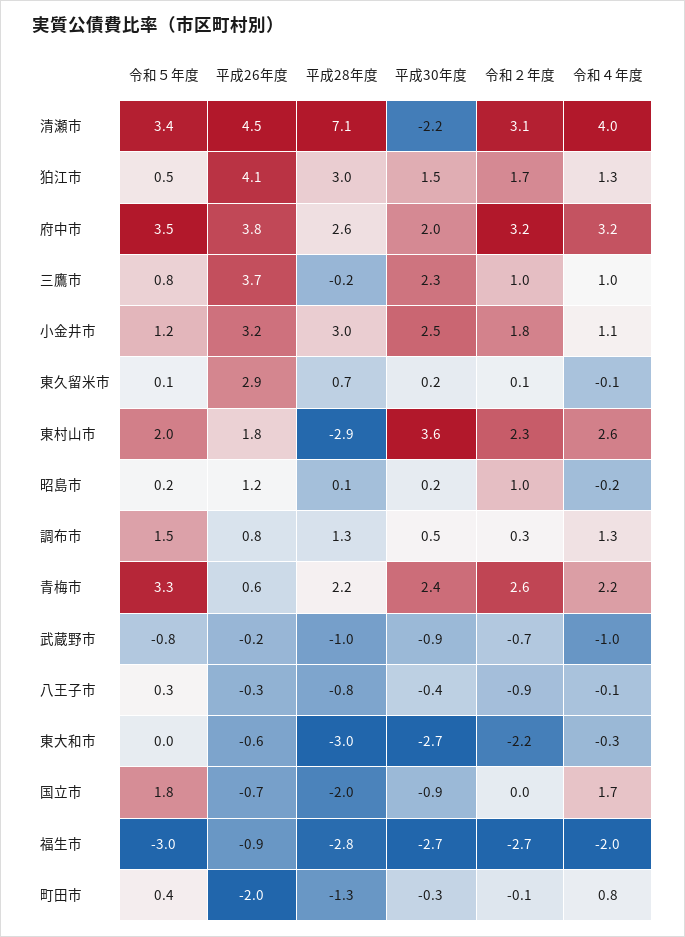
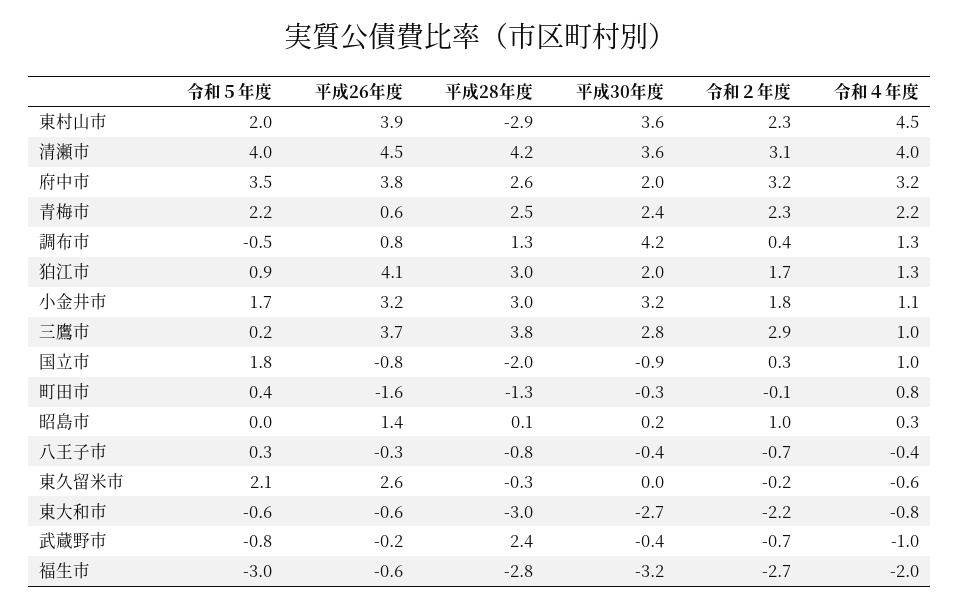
  {
    "令和５年度": {
-     "清瀬市": 3.4,
+     "清瀬市": 4,
-     "狛江市": 0.5,
+     "狛江市": 0.9,
      "府中市": 3.5,
-     "三鷹市": 0.8,
+     "三鷹市": 0.2,
-     "小金井市": 1.2,
+     "小金井市": 1.7,
-     "東久留米市": 0.1,
+     "東久留米市": 2.1,
      "東村山市": 2,
-     "昭島市": 0.2,
+     "昭島市": 0,
-     "調布市": 1.5,
+     "調布市": -0.5,
-     "青梅市": 3.3,
+     "青梅市": 2.2,
      "武蔵野市": -0.8,
      "八王子市": 0.3,
-     "東大和市": 0,
+     "東大和市": -0.6,
      "国立市": 1.8,
      "福生市": -3,
      "町田市": 0.4
    },
    "平成26年度": {
      "清瀬市": 4.5,
      "狛江市": 4.1,
      "府中市": 3.8,
      "三鷹市": 3.7,
      "小金井市": 3.2,
-     "東久留米市": 2.9,
+     "東久留米市": 2.6,
-     "東村山市": 1.8,
+     "東村山市": 3.9,
-     "昭島市": 1.2,
+     "昭島市": 1.4,
      "調布市": 0.8,
      "青梅市": 0.6,
      "武蔵野市": -0.2,
      "八王子市": -0.3,
      "東大和市": -0.6,
-     "国立市": -0.7,
+     "国立市": -0.8,
-     "福生市": -0.9,
+     "福生市": -0.6,
-     "町田市": -2
+     "町田市": -1.6
    },
    "平成28年度": {
-     "清瀬市": 7.1,
+     "清瀬市": 4.2,
      "狛江市": 3,
      "府中市": 2.6,
-     "三鷹市": -0.2,
+     "三鷹市": 3.8,
      "小金井市": 3,
-     "東久留米市": 0.7,
+     "東久留米市": -0.3,
      "東村山市": -2.9,
      "昭島市": 0.1,
      "調布市": 1.3,
-     "青梅市": 2.2,
+     "青梅市": 2.5,
-     "武蔵野市": -1,
+     "武蔵野市": 2.4,
      "八王子市": -0.8,
      "東大和市": -3,
      "国立市": -2,
      "福生市": -2.8,
      "町田市": -1.3
    },
    "平成30年度": {
-     "清瀬市": -2.2,
+     "清瀬市": 3.6,
-     "狛江市": 1.5,
+     "狛江市": 2,
      "府中市": 2,
-     "三鷹市": 2.3,
+     "三鷹市": 2.8,
-     "小金井市": 2.5,
+     "小金井市": 3.2,
-     "東久留米市": 0.2,
+     "東久留米市": 0,
      "東村山市": 3.6,
      "昭島市": 0.2,
-     "調布市": 0.5,
+     "調布市": 4.2,
      "青梅市": 2.4,
-     "武蔵野市": -0.9,
+     "武蔵野市": -0.4,
      "八王子市": -0.4,
      "東大和市": -2.7,
      "国立市": -0.9,
-     "福生市": -2.7,
+     "福生市": -3.2,
      "町田市": -0.3
    },
    "令和２年度": {
      "清瀬市": 3.1,
      "狛江市": 1.7,
      "府中市": 3.2,
-     "三鷹市": 1,
+     "三鷹市": 2.9,
      "小金井市": 1.8,
-     "東久留米市": 0.1,
+     "東久留米市": -0.2,
      "東村山市": 2.3,
      "昭島市": 1,
-     "調布市": 0.3,
+     "調布市": 0.4,
-     "青梅市": 2.6,
+     "青梅市": 2.3,
      "武蔵野市": -0.7,
-     "八王子市": -0.9,
+     "八王子市": -0.7,
      "東大和市": -2.2,
-     "国立市": 0,
+     "国立市": 0.3,
      "福生市": -2.7,
      "町田市": -0.1
    },
    "令和４年度": {
      "清瀬市": 4,
      "狛江市": 1.3,
      "府中市": 3.2,
      "三鷹市": 1,
      "小金井市": 1.1,
-     "東久留米市": -0.1,
+     "東久留米市": -0.6,
-     "東村山市": 2.6,
+     "東村山市": 4.5,
-     "昭島市": -0.2,
+     "昭島市": 0.3,
      "調布市": 1.3,
      "青梅市": 2.2,
      "武蔵野市": -1,
-     "八王子市": -0.1,
+     "八王子市": -0.4,
-     "東大和市": -0.3,
+     "東大和市": -0.8,
-     "国立市": 1.7,
+     "国立市": 1,
      "福生市": -2,
      "町田市": 0.8
    }
  }

